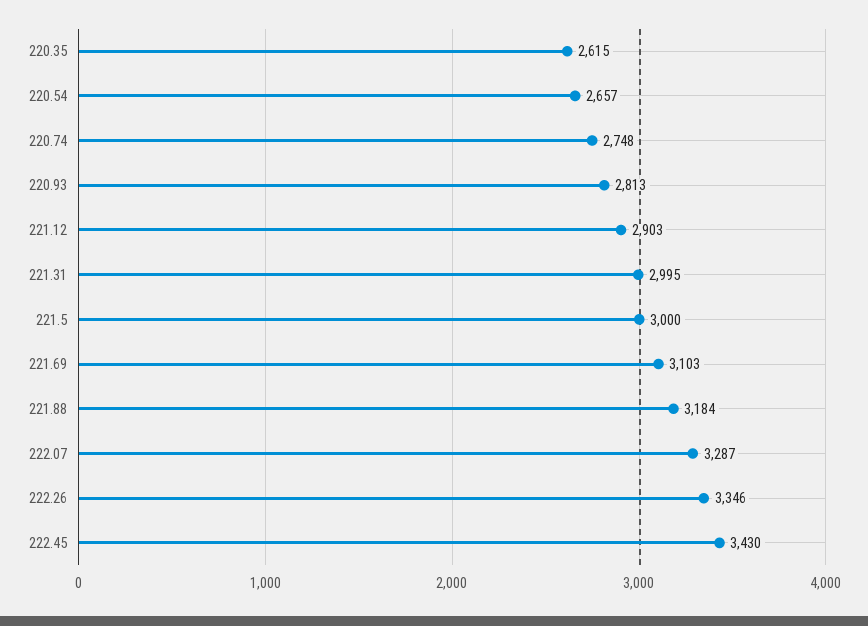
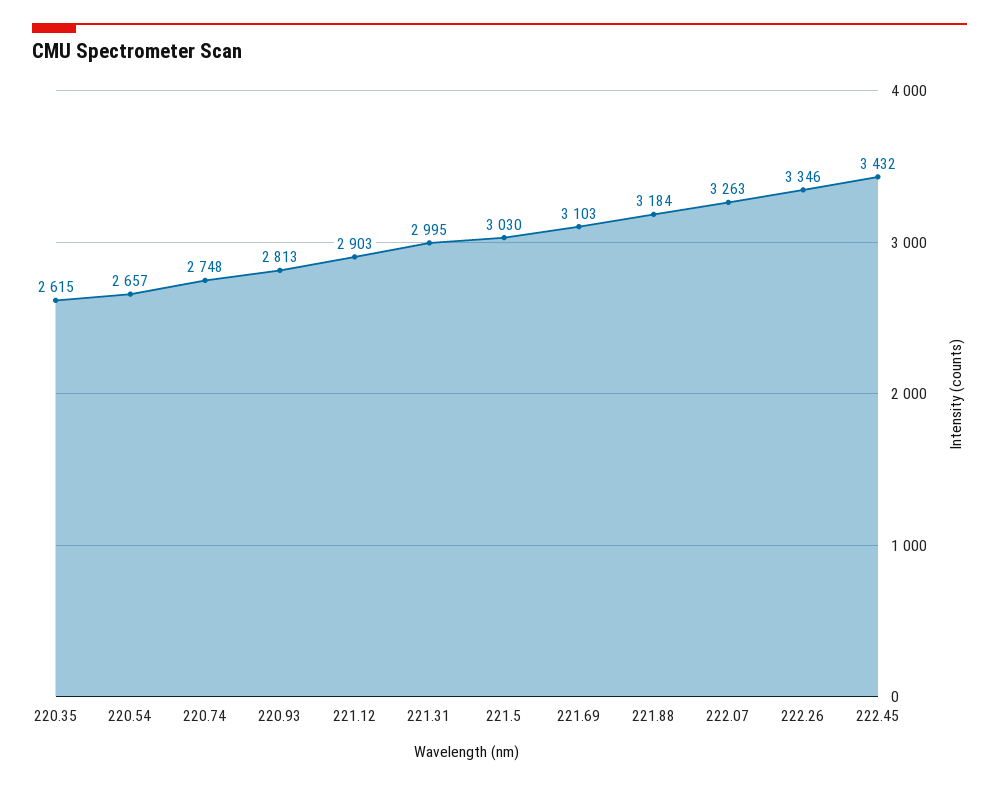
  {
    "220.35": 2615,
    "220.54": 2657,
    "220.74": 2748,
    "220.93": 2813,
    "221.12": 2903,
    "221.31": 2995,
-   "221.5": 3000,
+   "221.5": 3030,
    "221.69": 3103,
    "221.88": 3184,
-   "222.07": 3287,
+   "222.07": 3263,
    "222.26": 3346,
-   "222.45": 3430
+   "222.45": 3432
  }

